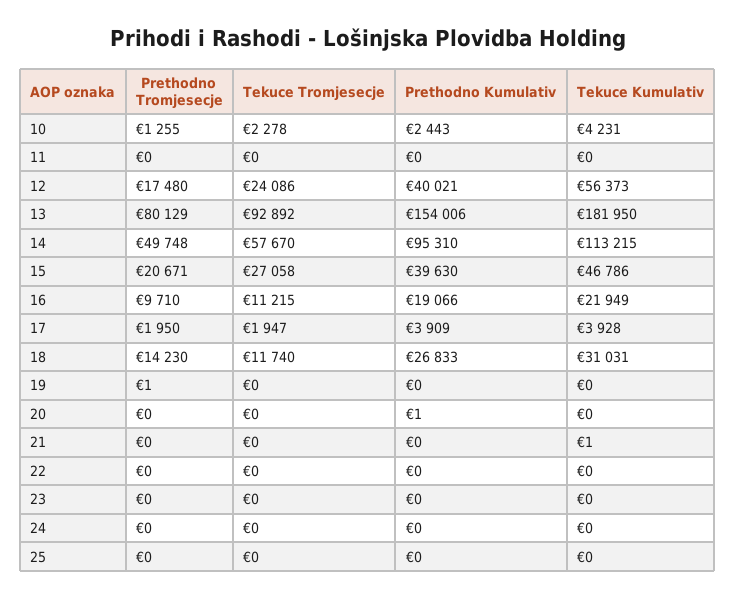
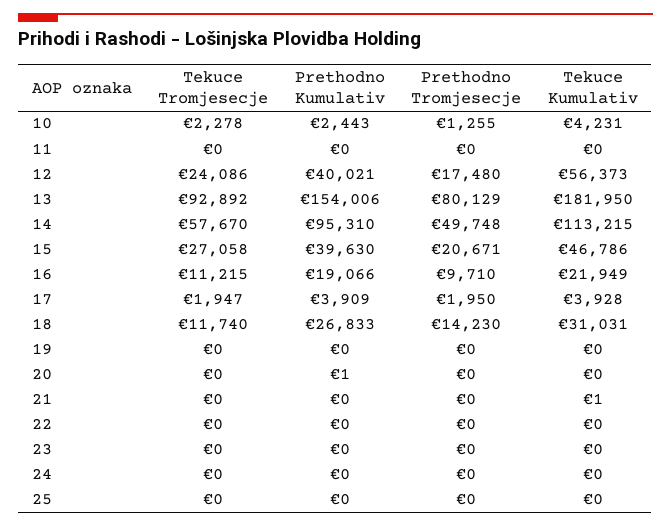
  {
    "Prethodno Tromjesecje": {
      "10": 1255,
      "11": 0,
      "12": 17480,
      "13": 80129,
      "14": 49748,
      "15": 20671,
      "16": 9710,
      "17": 1950,
      "18": 14230,
-     "19": 1,
+     "19": 0,
      "20": 0,
      "21": 0,
      "22": 0,
      "23": 0,
      "24": 0,
      "25": 0
    },
    "Tekuce Tromjesecje": {
      "10": 2278,
      "11": 0,
      "12": 24086,
      "13": 92892,
      "14": 57670,
      "15": 27058,
      "16": 11215,
      "17": 1947,
      "18": 11740,
      "19": 0,
      "20": 0,
      "21": 0,
      "22": 0,
      "23": 0,
      "24": 0,
      "25": 0
    },
    "Prethodno Kumulativ": {
      "10": 2443,
      "11": 0,
      "12": 40021,
      "13": 154006,
      "14": 95310,
      "15": 39630,
      "16": 19066,
      "17": 3909,
      "18": 26833,
      "19": 0,
      "20": 1,
      "21": 0,
      "22": 0,
      "23": 0,
      "24": 0,
      "25": 0
    },
    "Tekuce Kumulativ": {
      "10": 4231,
      "11": 0,
      "12": 56373,
      "13": 181950,
      "14": 113215,
      "15": 46786,
      "16": 21949,
      "17": 3928,
      "18": 31031,
      "19": 0,
      "20": 0,
      "21": 1,
      "22": 0,
      "23": 0,
      "24": 0,
      "25": 0
    }
  }

